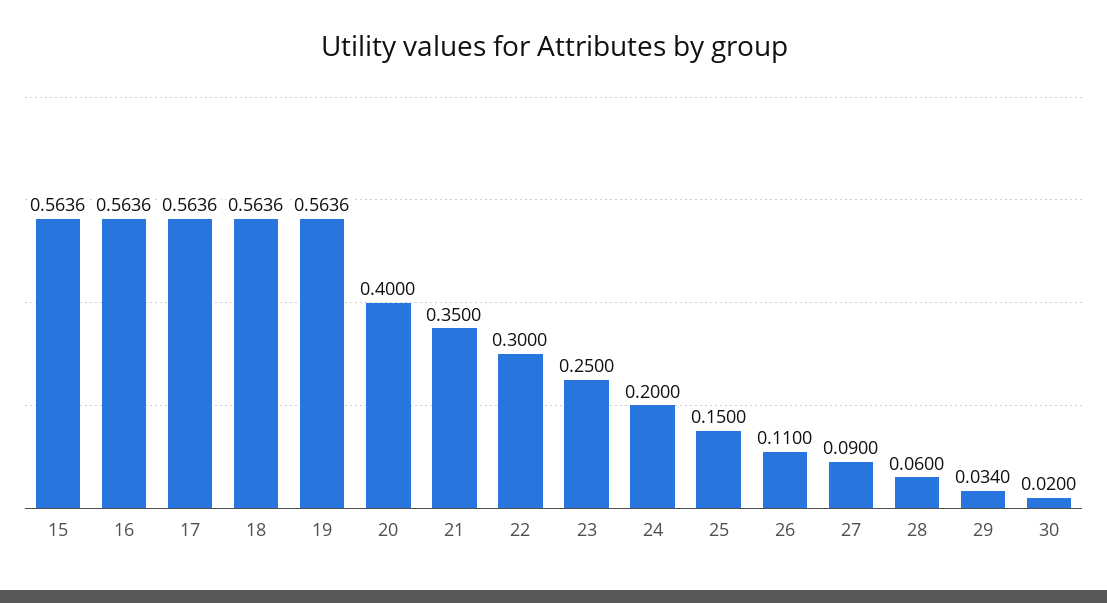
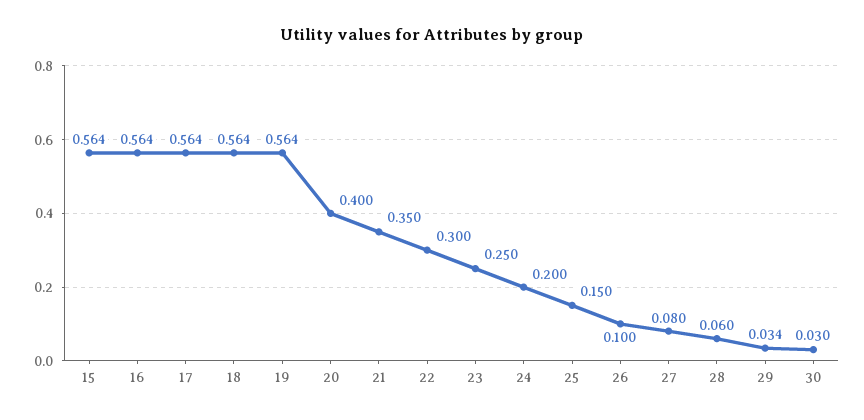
  {
    "15": 0.5636,
    "16": 0.5636,
    "17": 0.5636,
    "18": 0.5636,
    "19": 0.5636,
    "20": 0.4,
    "21": 0.35,
    "22": 0.3,
    "23": 0.25,
    "24": 0.2,
    "25": 0.15,
-   "26": 0.11,
+   "26": 0.1,
-   "27": 0.09,
+   "27": 0.08,
    "28": 0.06,
    "29": 0.034,
-   "30": 0.02
+   "30": 0.03
  }

